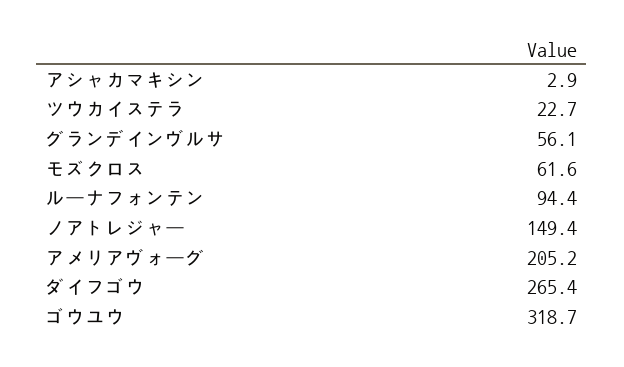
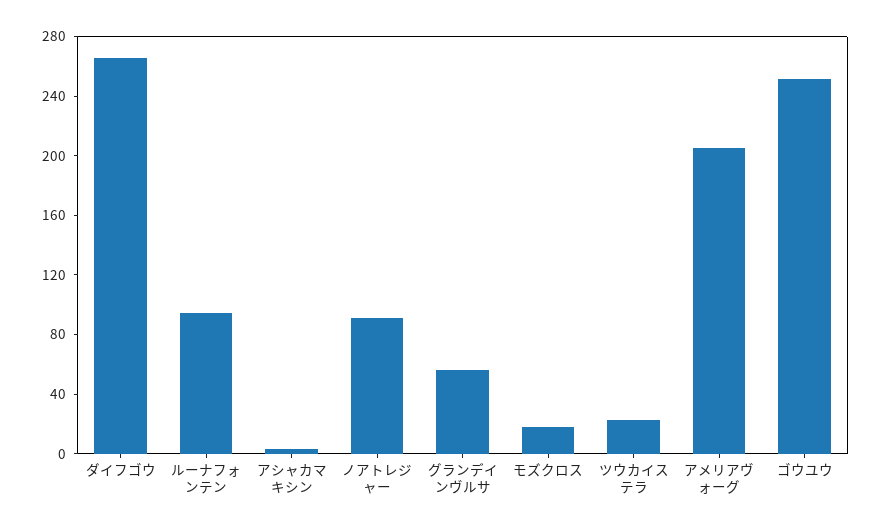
  {
    "アシャカマキシン": 2.9,
    "ツウカイステラ": 22.7,
    "グランデインヴルサ": 56.1,
-   "モズクロス": 61.6,
+   "モズクロス": 20,
    "ルーナフォンテン": 94.4,
-   "ノアトレジャー": 149.4,
+   "ノアトレジャー": 90,
    "アメリアヴォーグ": 205.2,
    "ダイフゴウ": 265.4,
-   "ゴウユウ": 318.7
+   "ゴウユウ": 250
  }

